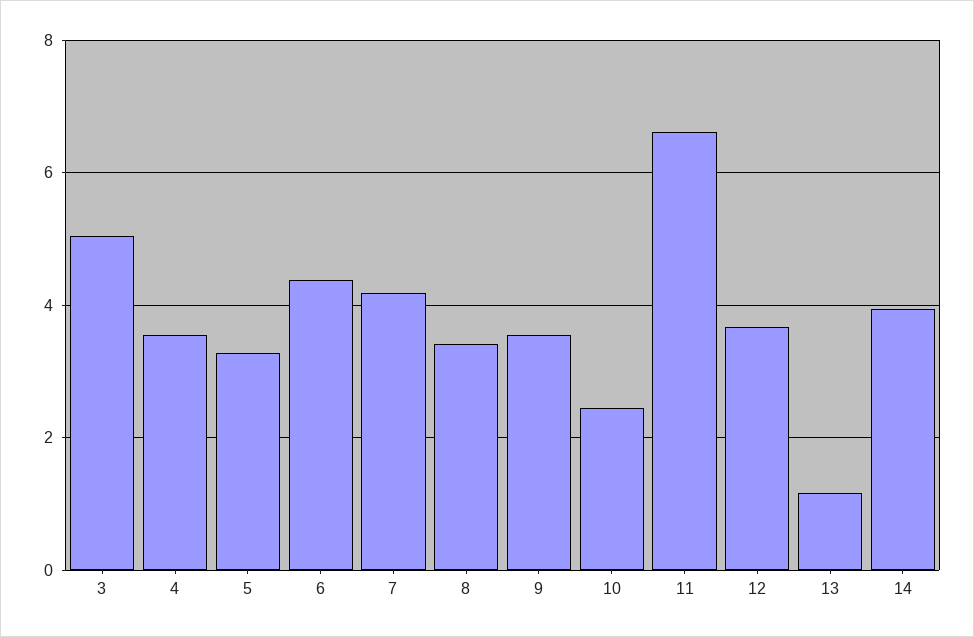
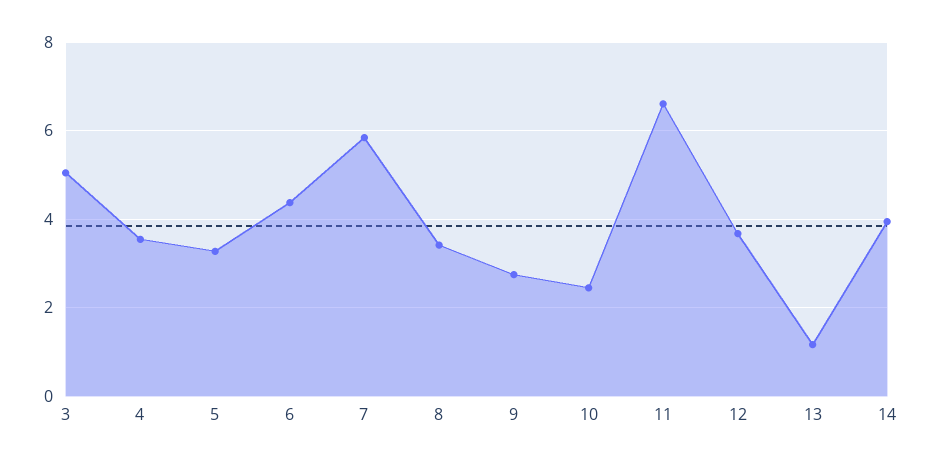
  {
    "3": 5,
    "4": 3.6,
    "5": 3.2,
    "6": 4.4,
-   "7": 4.2,
+   "7": 5.8,
    "8": 3.4,
-   "9": 3.6,
+   "9": 2.8,
    "10": 2.4,
    "11": 6.6,
    "12": 3.6,
    "13": 1.2,
    "14": 4
  }

